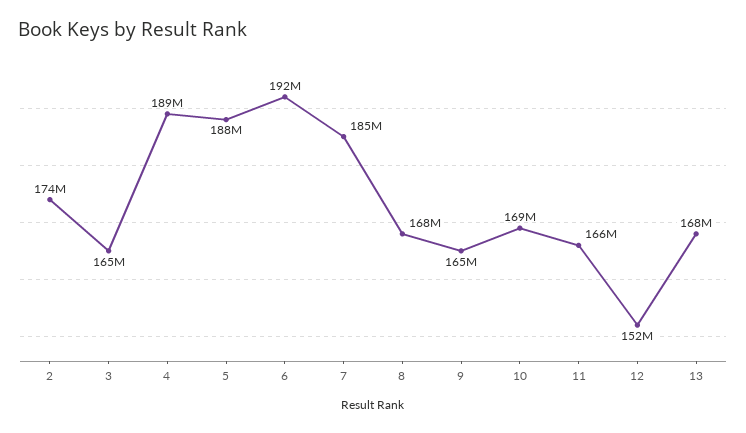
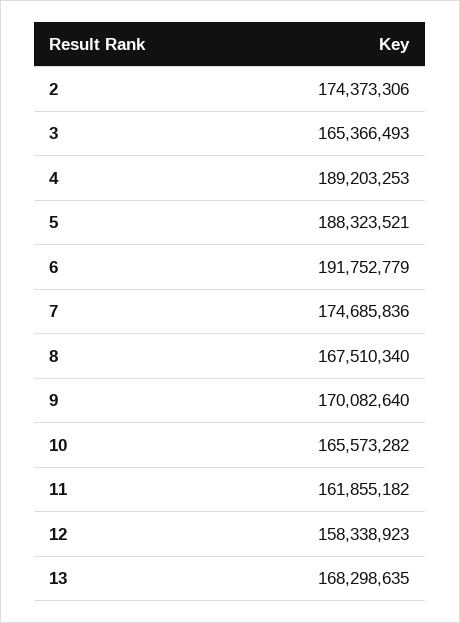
  {
    "2": 174373306,
    "3": 165366493,
    "4": 189203253,
    "5": 188323521,
    "6": 191752779,
-   "7": 185000000,
+   "7": 174685836,
    "8": 167510340,
-   "9": 165000000,
+   "9": 170082640,
-   "10": 169000000,
+   "10": 165573282,
-   "11": 166000000,
+   "11": 161855182,
-   "12": 152000000,
+   "12": 158338923,
    "13": 168298635
  }

